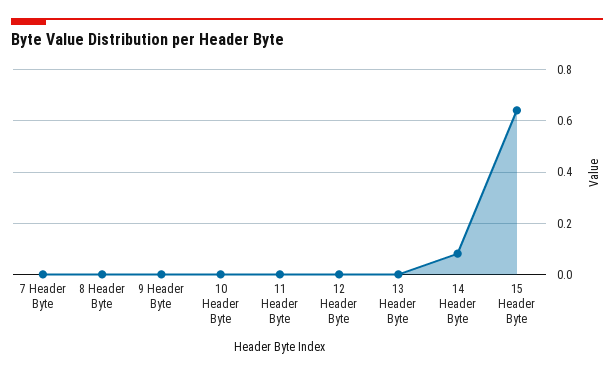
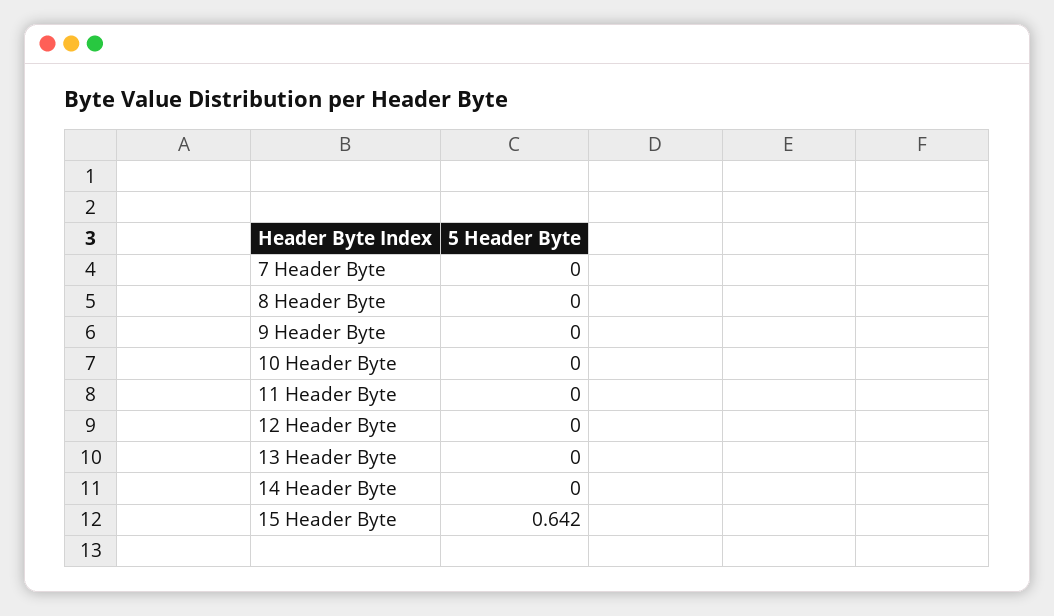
  {
    "7 Header Byte": 0,
    "8 Header Byte": 0,
    "9 Header Byte": 0,
    "10 Header Byte": 0,
    "11 Header Byte": 0,
    "12 Header Byte": 0,
    "13 Header Byte": 0,
-   "14 Header Byte": 0.075,
+   "14 Header Byte": 0,
    "15 Header Byte": 0.642
  }

